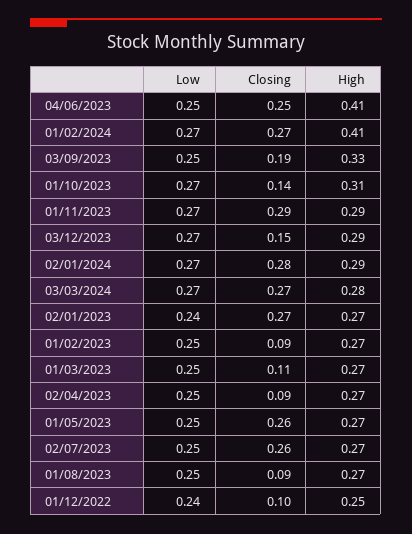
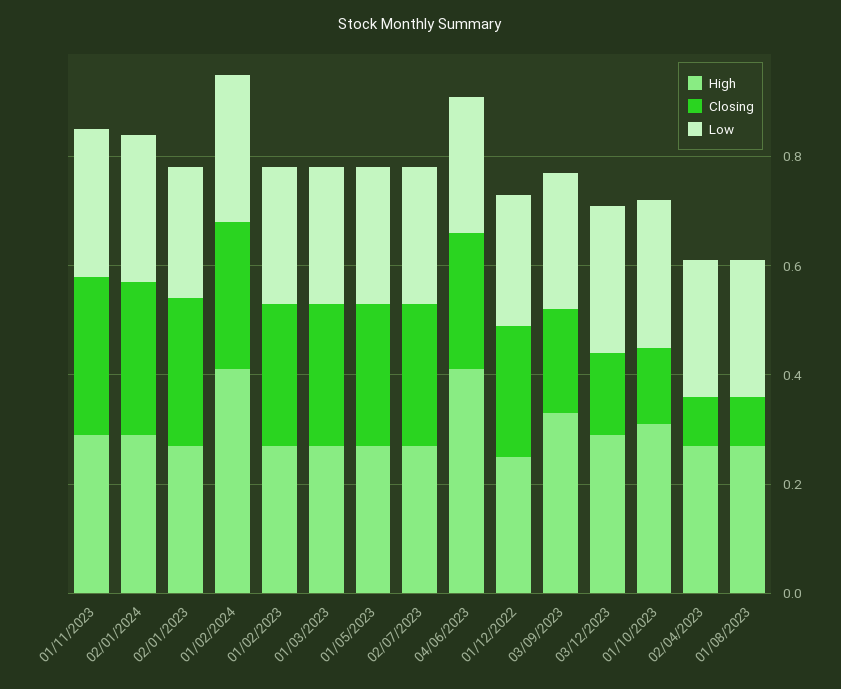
  {
    "Low": {
      "04/06/2023": 0.25,
      "01/02/2024": 0.27,
      "03/09/2023": 0.25,
      "01/10/2023": 0.27,
      "01/11/2023": 0.27,
      "03/12/2023": 0.27,
      "02/01/2024": 0.27,
-     "03/03/2024": 0.27,
      "02/01/2023": 0.24,
      "01/02/2023": 0.25,
      "01/03/2023": 0.25,
      "02/04/2023": 0.25,
      "01/05/2023": 0.25,
      "02/07/2023": 0.25,
      "01/08/2023": 0.25,
      "01/12/2022": 0.24
    },
    "Closing": {
      "04/06/2023": 0.25,
      "01/02/2024": 0.27,
      "03/09/2023": 0.19,
      "01/10/2023": 0.14,
      "01/11/2023": 0.29,
      "03/12/2023": 0.15,
      "02/01/2024": 0.28,
-     "03/03/2024": 0.27,
      "02/01/2023": 0.27,
-     "01/02/2023": 0.09,
+     "01/02/2023": 0.25,
-     "01/03/2023": 0.11,
+     "01/03/2023": 0.25,
      "02/04/2023": 0.09,
      "01/05/2023": 0.26,
      "02/07/2023": 0.26,
      "01/08/2023": 0.09,
-     "01/12/2022": 0.1
+     "01/12/2022": 0.25
    },
    "High": {
      "04/06/2023": 0.41,
      "01/02/2024": 0.41,
      "03/09/2023": 0.33,
      "01/10/2023": 0.31,
      "01/11/2023": 0.29,
      "03/12/2023": 0.29,
      "02/01/2024": 0.29,
-     "03/03/2024": 0.28,
      "02/01/2023": 0.27,
      "01/02/2023": 0.27,
      "01/03/2023": 0.27,
      "02/04/2023": 0.27,
      "01/05/2023": 0.27,
      "02/07/2023": 0.27,
      "01/08/2023": 0.27,
      "01/12/2022": 0.25
    }
  }

